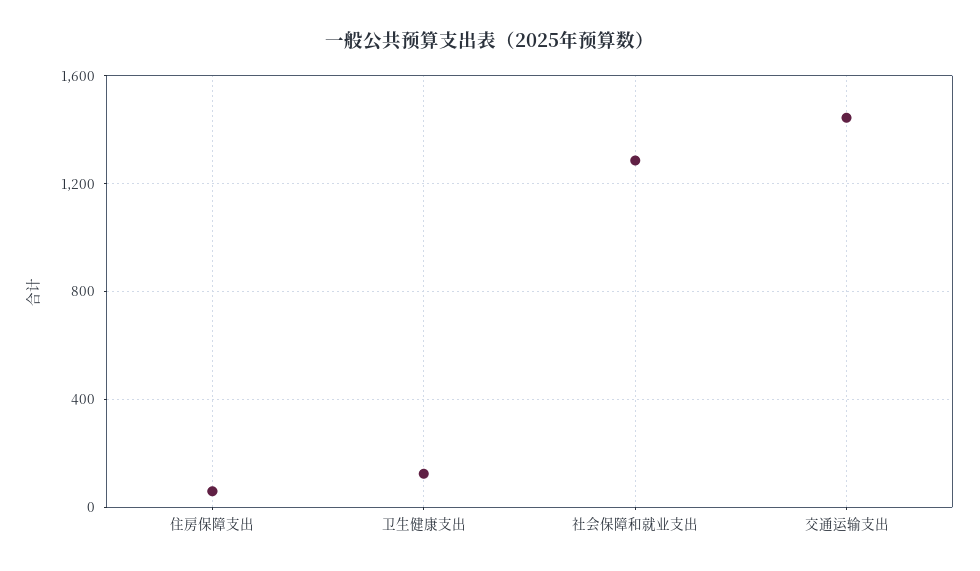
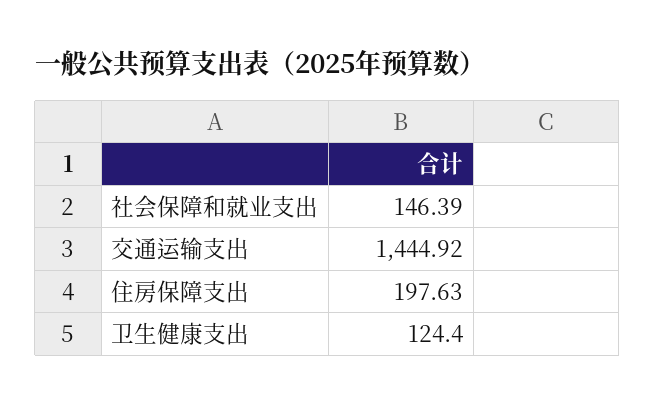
  {
-   "住房保障支出": 50,
+   "住房保障支出": 197.63,
    "卫生健康支出": 124.4,
-   "社会保障和就业支出": 1300,
+   "社会保障和就业支出": 146.39,
    "交通运输支出": 1444.92
  }

